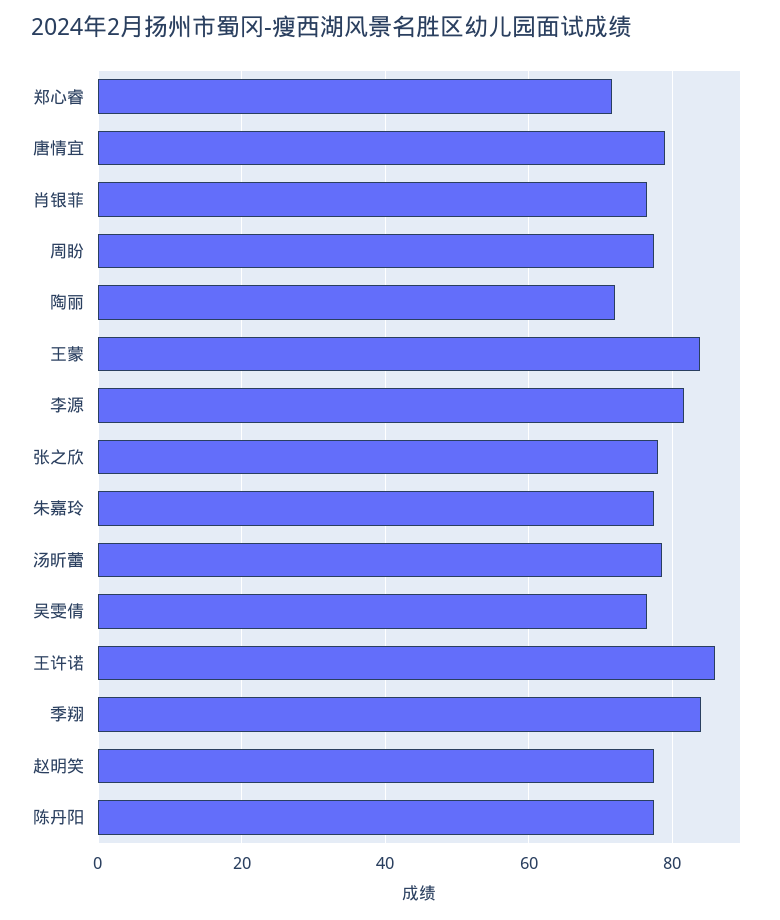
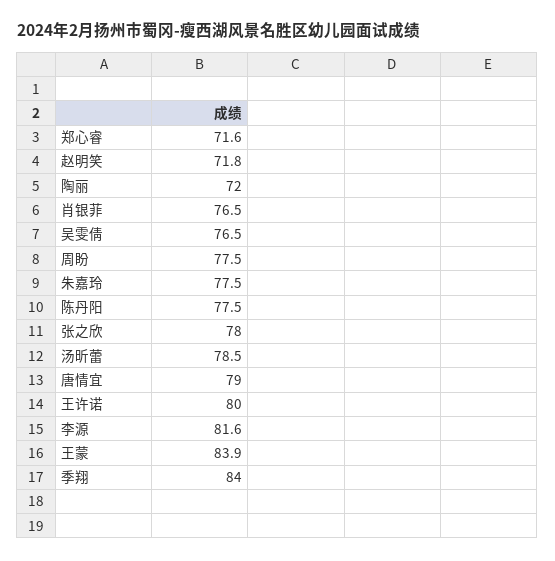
  {
    "郑心睿": 71.6,
    "唐情宜": 79,
    "肖银菲": 76.5,
    "周盼": 77.5,
    "陶丽": 72,
    "王蒙": 83.9,
    "李源": 81.6,
    "张之欣": 78,
    "朱嘉玲": 77.5,
    "汤昕蕾": 78.5,
    "吴雯倩": 76.5,
-   "王许诺": 86,
+   "王许诺": 80,
    "季翔": 84,
-   "赵明笑": 78,
+   "赵明笑": 71.8,
    "陈丹阳": 77.5
  }

